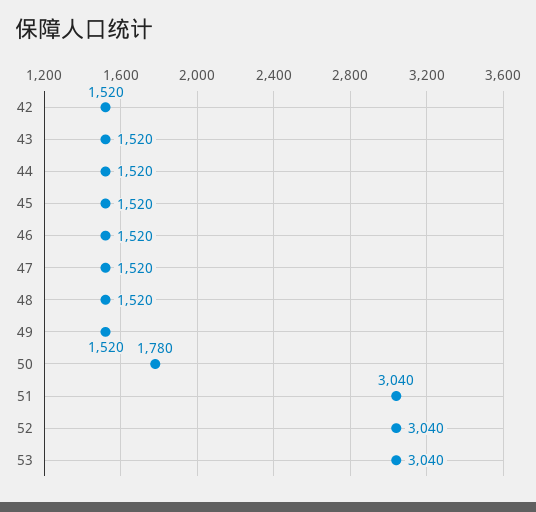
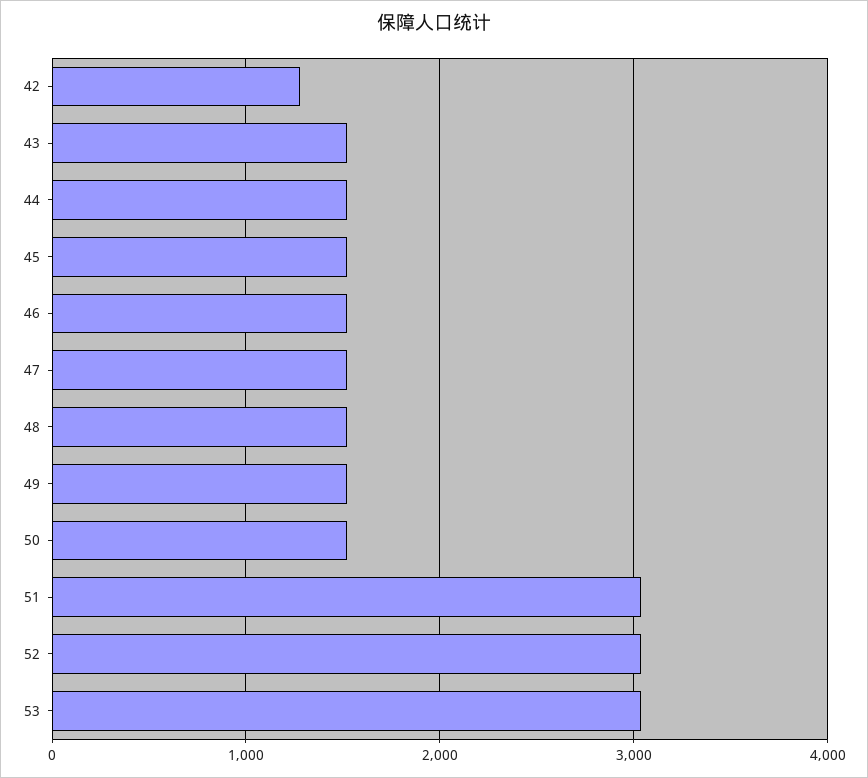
  {
-   "42": 1520,
+   "42": 1300,
    "43": 1520,
    "44": 1520,
    "45": 1520,
    "46": 1520,
    "47": 1520,
    "48": 1520,
    "49": 1520,
-   "50": 1780,
+   "50": 1500,
    "51": 3040,
    "52": 3040,
    "53": 3040
  }

